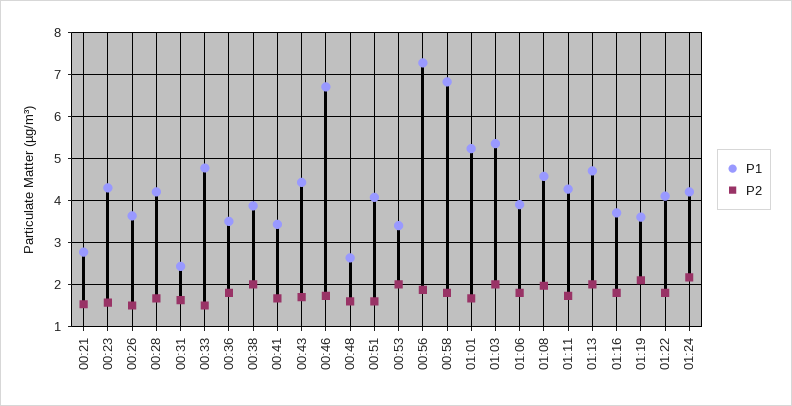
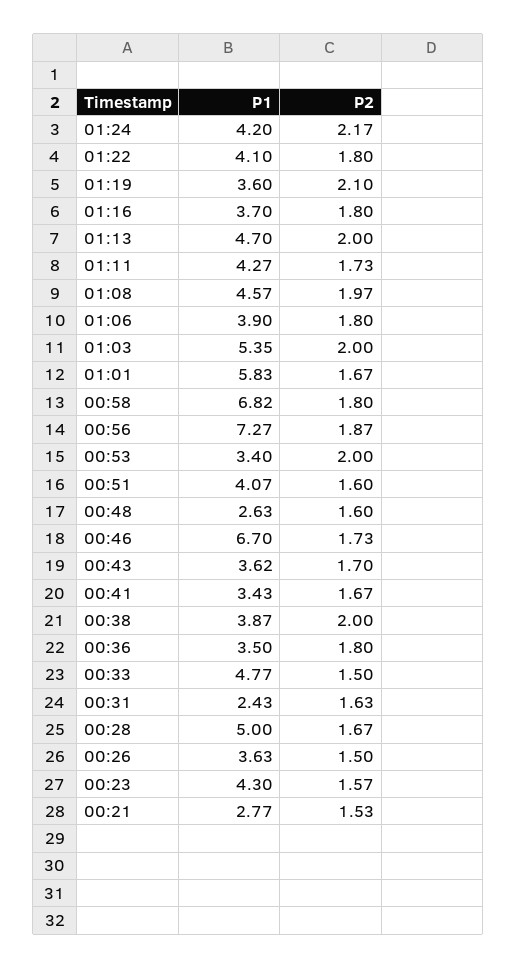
  {
    "P1": {
      "00:21": 2.77,
      "00:23": 4.3,
      "00:26": 3.63,
-     "00:28": 4.2,
+     "00:28": 5,
      "00:31": 2.43,
      "00:33": 4.77,
      "00:36": 3.5,
      "00:38": 3.87,
      "00:41": 3.43,
-     "00:43": 4.4,
+     "00:43": 3.62,
      "00:46": 6.7,
      "00:48": 2.63,
      "00:51": 4.07,
      "00:53": 3.4,
      "00:56": 7.27,
      "00:58": 6.82,
-     "01:01": 5.2,
+     "01:01": 5.83,
      "01:03": 5.35,
      "01:06": 3.9,
      "01:08": 4.57,
      "01:11": 4.27,
      "01:13": 4.7,
      "01:16": 3.7,
      "01:19": 3.6,
      "01:22": 4.1,
      "01:24": 4.2
    },
    "P2": {
      "00:21": 1.53,
      "00:23": 1.57,
      "00:26": 1.5,
      "00:28": 1.67,
      "00:31": 1.63,
      "00:33": 1.5,
      "00:36": 1.8,
      "00:38": 2,
      "00:41": 1.67,
      "00:43": 1.7,
      "00:46": 1.73,
      "00:48": 1.6,
      "00:51": 1.6,
      "00:53": 2,
      "00:56": 1.87,
      "00:58": 1.8,
      "01:01": 1.67,
      "01:03": 2,
      "01:06": 1.8,
      "01:08": 1.97,
      "01:11": 1.73,
      "01:13": 2,
      "01:16": 1.8,
      "01:19": 2.1,
      "01:22": 1.8,
      "01:24": 2.17
    }
  }

